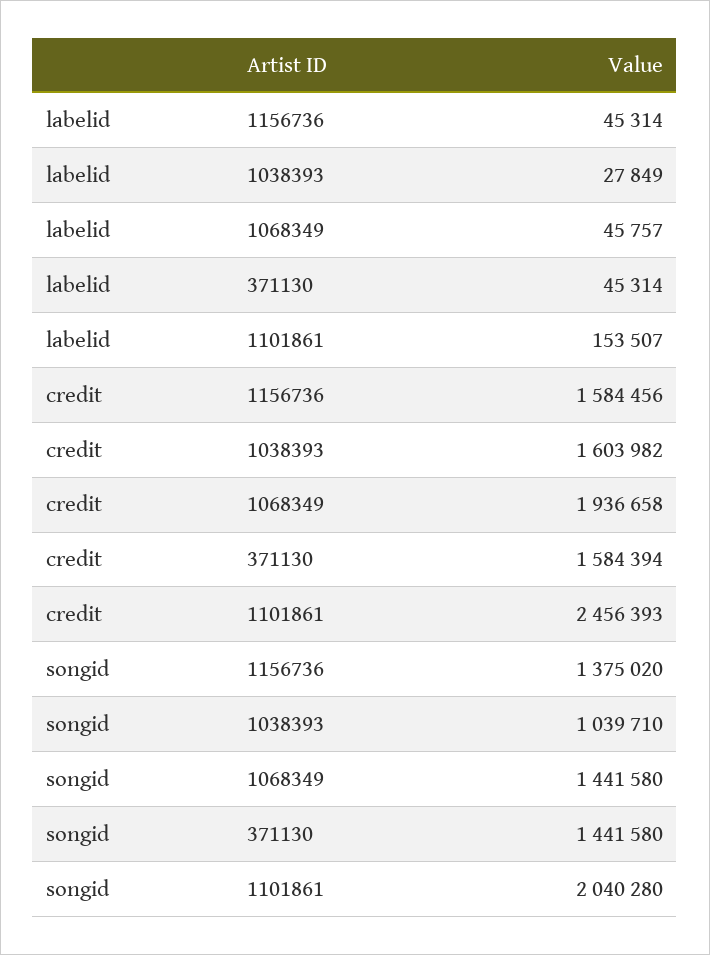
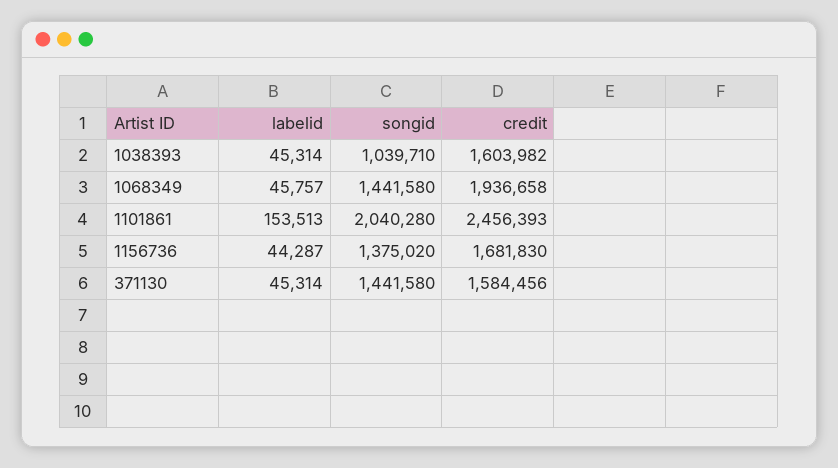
  {
    "labelid": {
-     "1156736": 45314,
+     "1156736": 44287,
-     "1038393": 27849,
+     "1038393": 45314,
      "1068349": 45757,
      "371130": 45314,
-     "1101861": 153507
+     "1101861": 153513
    },
    "credit": {
-     "1156736": 1584456,
+     "1156736": 1681830,
      "1038393": 1603982,
      "1068349": 1936658,
-     "371130": 1584394,
+     "371130": 1584456,
      "1101861": 2456393
    },
    "songid": {
      "1156736": 1375020,
      "1038393": 1039710,
      "1068349": 1441580,
      "371130": 1441580,
      "1101861": 2040280
    }
  }

